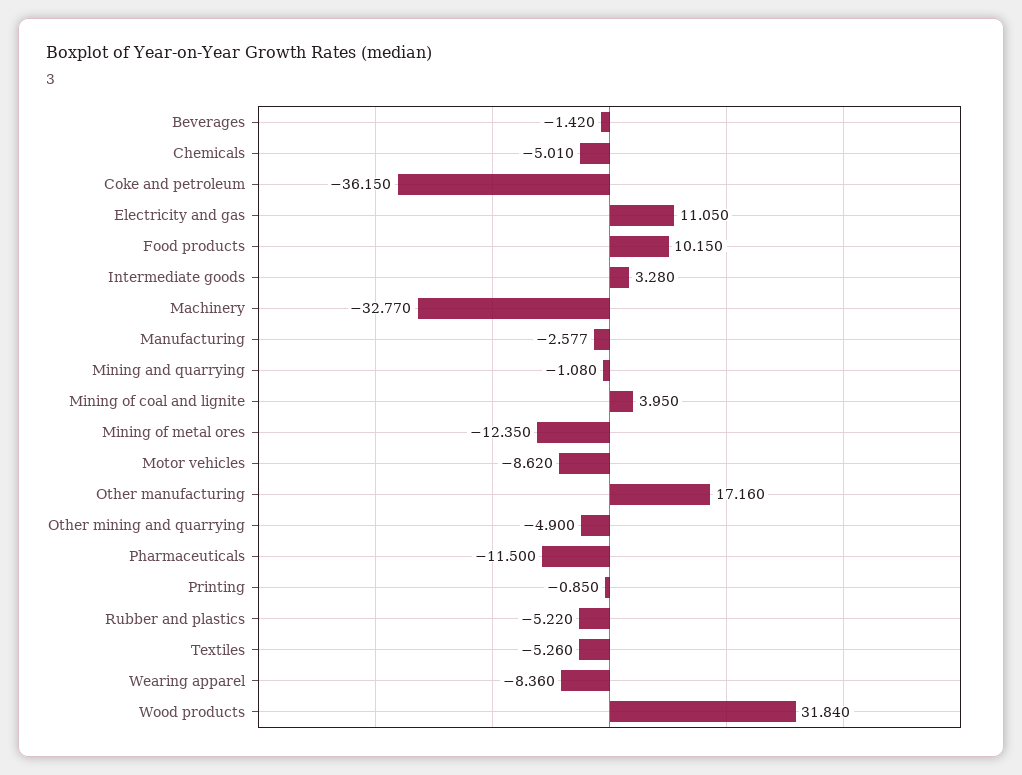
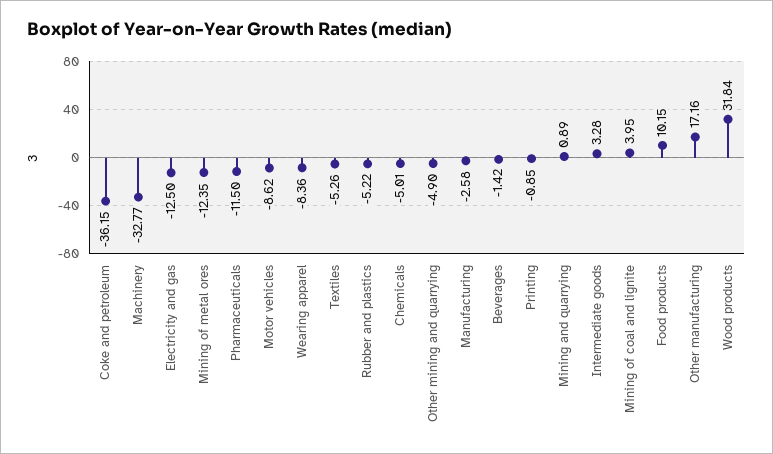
  {
    "Beverages": -1.42,
    "Chemicals": -5.01,
    "Coke and petroleum": -36.15,
-   "Electricity and gas": 11.05,
+   "Electricity and gas": -12.5,
    "Food products": 10.15,
    "Intermediate goods": 3.28,
    "Machinery": -32.77,
    "Manufacturing": -2.577,
-   "Mining and quarrying": -1.08,
+   "Mining and quarrying": 0.89,
    "Mining of coal and lignite": 3.95,
    "Mining of metal ores": -12.35,
    "Motor vehicles": -8.62,
    "Other manufacturing": 17.16,
    "Other mining and quarrying": -4.9,
    "Pharmaceuticals": -11.5,
    "Printing": -0.85,
    "Rubber and plastics": -5.22,
    "Textiles": -5.26,
    "Wearing apparel": -8.36,
    "Wood products": 31.84
  }

